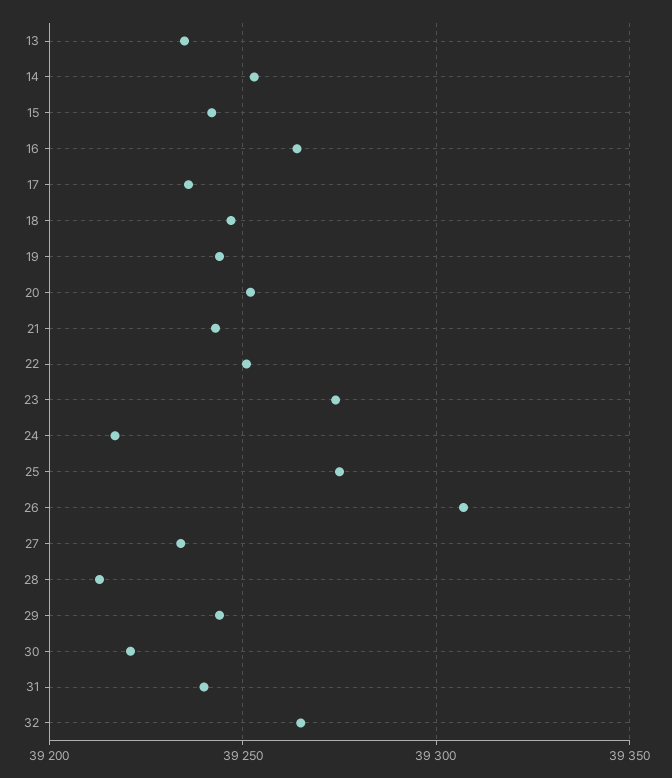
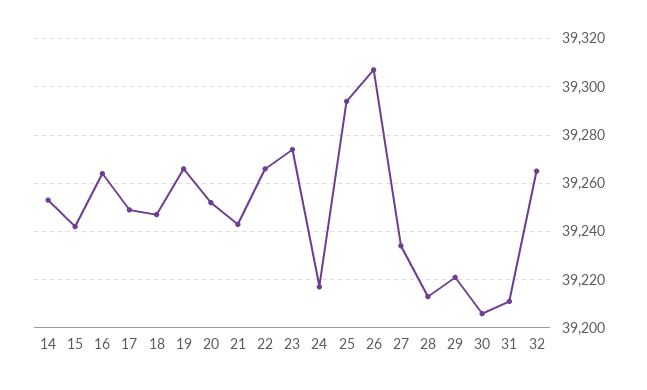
  {
-   "13": 39235,
    "14": 39255,
    "15": 39240,
    "16": 39265,
-   "17": 39235,
+   "17": 39250,
    "18": 39245,
-   "19": 39245,
+   "19": 39265,
    "20": 39250,
    "21": 39245,
-   "22": 39250,
+   "22": 39265,
    "23": 39275,
    "24": 39215,
-   "25": 39275,
+   "25": 39295,
    "26": 39305,
    "27": 39235,
    "28": 39215,
-   "29": 39245,
+   "29": 39220,
-   "30": 39220,
+   "30": 39205,
-   "31": 39240,
+   "31": 39210,
    "32": 39265
  }

